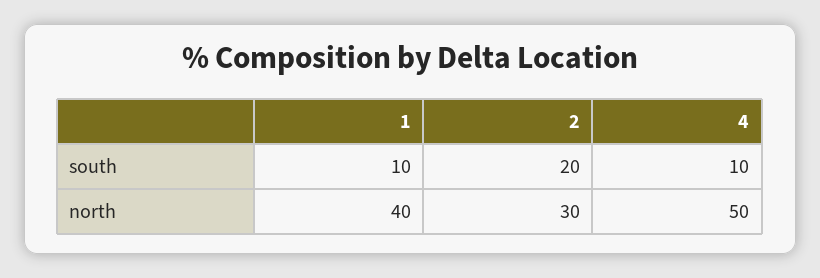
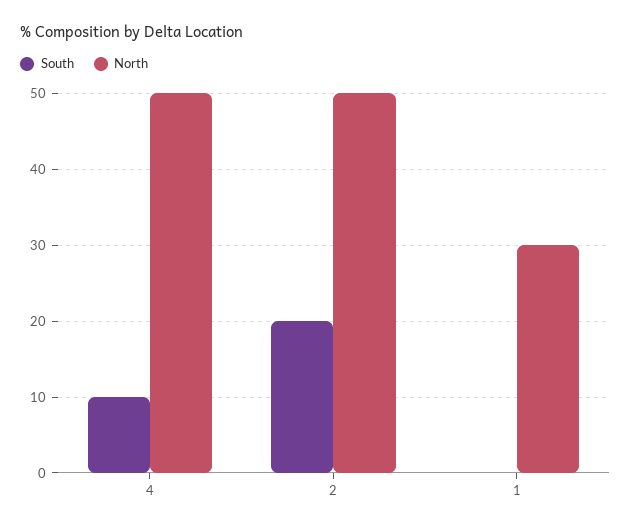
  {
    "south": {
-     "1": 10,
+     "1": 0,
      "2": 20,
      "4": 10
    },
    "north": {
-     "1": 40,
+     "1": 30,
-     "2": 30,
+     "2": 50,
      "4": 50
    }
  }

